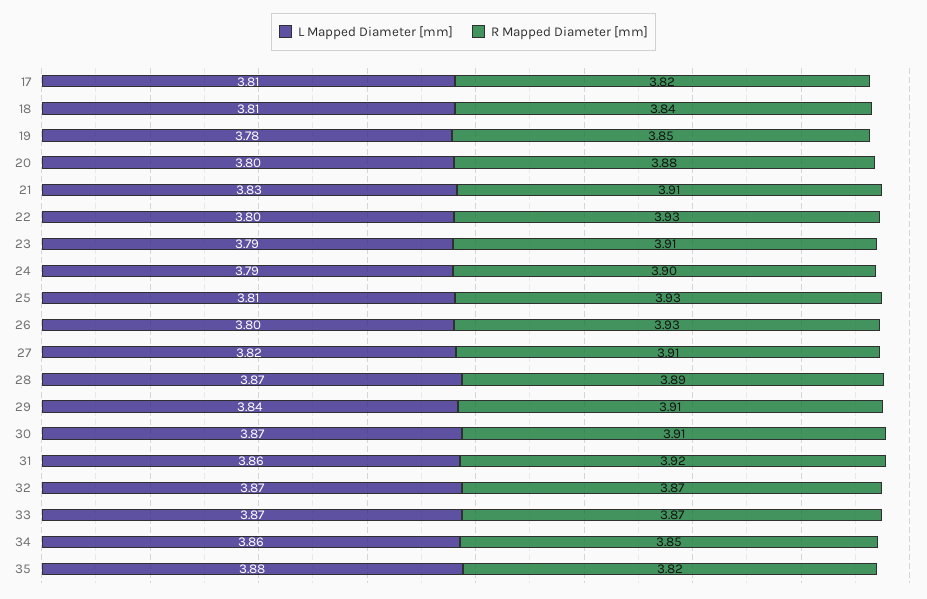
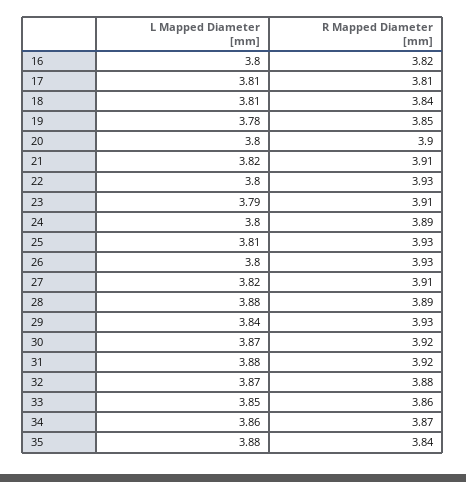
  {
    "L Mapped Diameter [mm]": {
      "17": 3.81,
      "18": 3.81,
      "19": 3.78,
      "20": 3.8,
-     "21": 3.83,
+     "21": 3.82,
      "22": 3.8,
      "23": 3.79,
-     "24": 3.79,
+     "24": 3.8,
      "25": 3.81,
      "26": 3.8,
      "27": 3.82,
-     "28": 3.87,
+     "28": 3.88,
      "29": 3.84,
      "30": 3.87,
-     "31": 3.86,
+     "31": 3.88,
      "32": 3.87,
-     "33": 3.87,
+     "33": 3.85,
      "34": 3.86,
-     "35": 3.88
+     "35": 3.88,
+     "16": 3.8
    },
    "R Mapped Diameter [mm]": {
-     "17": 3.82,
+     "17": 3.81,
      "18": 3.84,
      "19": 3.85,
-     "20": 3.88,
+     "20": 3.9,
      "21": 3.91,
      "22": 3.93,
      "23": 3.91,
-     "24": 3.9,
+     "24": 3.89,
      "25": 3.93,
      "26": 3.93,
      "27": 3.91,
      "28": 3.89,
-     "29": 3.91,
+     "29": 3.93,
-     "30": 3.91,
+     "30": 3.92,
      "31": 3.92,
-     "32": 3.87,
+     "32": 3.88,
-     "33": 3.87,
+     "33": 3.86,
-     "34": 3.85,
+     "34": 3.87,
-     "35": 3.82
+     "35": 3.84,
+     "16": 3.82
    }
  }

